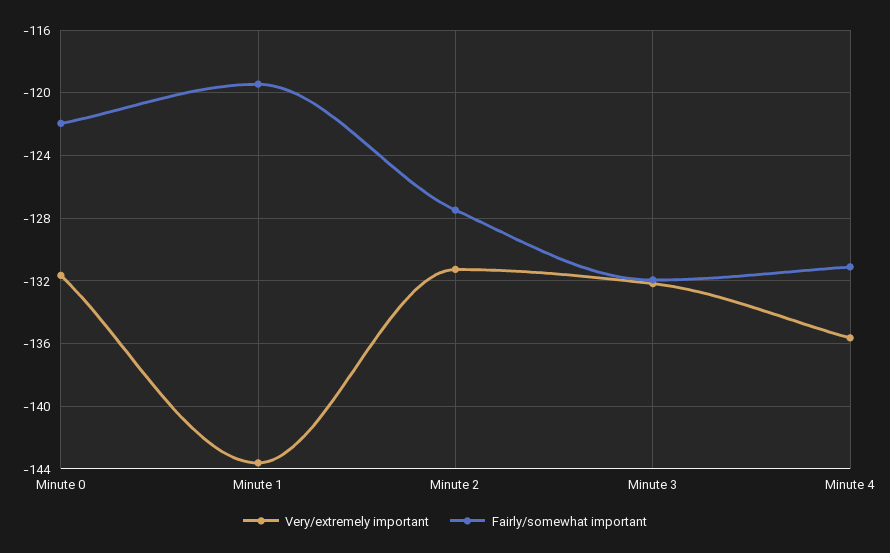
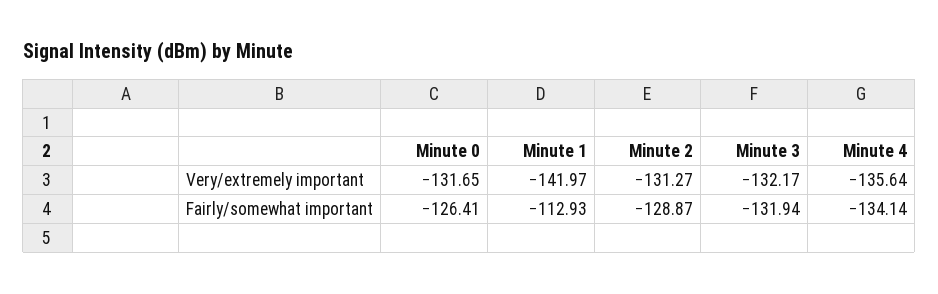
  {
    "Very/extremely important": {
      "Minute 0": -131.65,
-     "Minute 1": -143.5,
+     "Minute 1": -141.97,
      "Minute 2": -131.27,
      "Minute 3": -132.17,
      "Minute 4": -135.64
    },
    "Fairly/somewhat important": {
-     "Minute 0": -122,
+     "Minute 0": -126.41,
-     "Minute 1": -119.5,
+     "Minute 1": -112.93,
-     "Minute 2": -127.5,
+     "Minute 2": -128.87,
      "Minute 3": -131.94,
-     "Minute 4": -131
+     "Minute 4": -134.14
    }
  }

